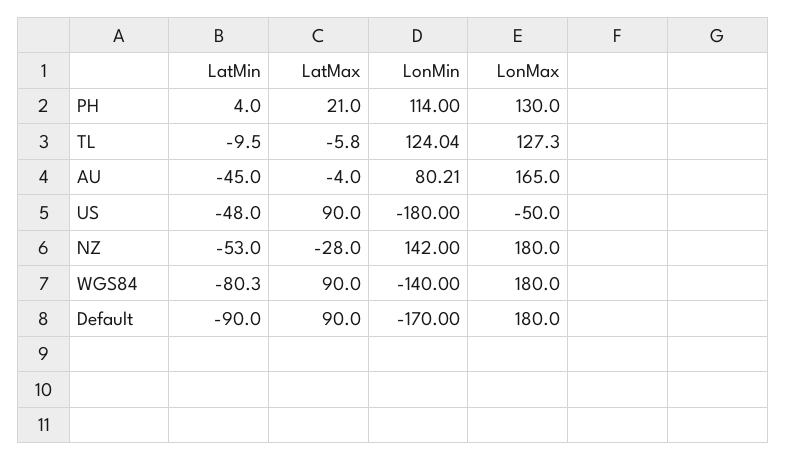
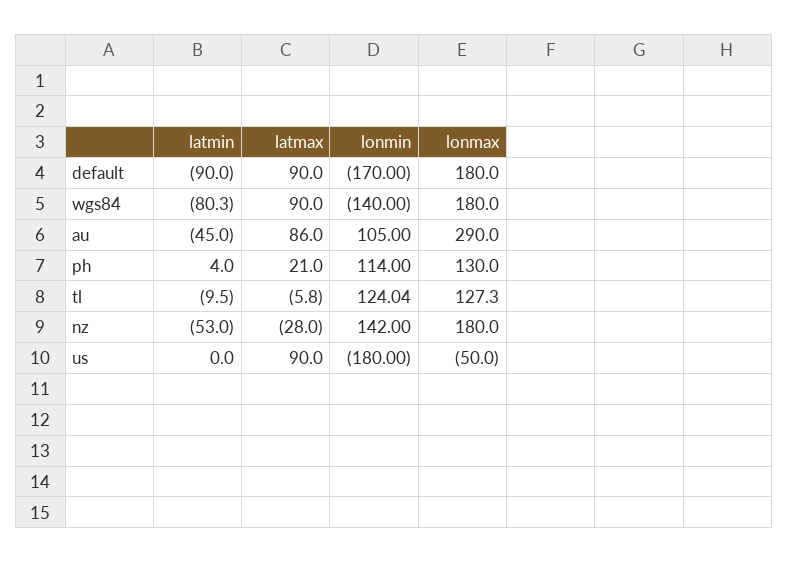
  {
    "LatMin": {
      "PH": 4,
      "TL": -9.5,
      "AU": -45,
-     "US": -48,
+     "US": 0,
      "NZ": -53,
      "WGS84": -80.3,
      "Default": -90
    },
    "LatMax": {
      "PH": 21,
      "TL": -5.8,
-     "AU": -4,
+     "AU": 86,
      "US": 90,
      "NZ": -28,
      "WGS84": 90,
      "Default": 90
    },
    "LonMin": {
      "PH": 114,
      "TL": 124.04,
-     "AU": 80.21,
+     "AU": 105,
      "US": -180,
      "NZ": 142,
      "WGS84": -140,
      "Default": -170
    },
    "LonMax": {
      "PH": 130,
      "TL": 127.3,
-     "AU": 165,
+     "AU": 290,
      "US": -50,
      "NZ": 180,
      "WGS84": 180,
      "Default": 180
    }
  }

